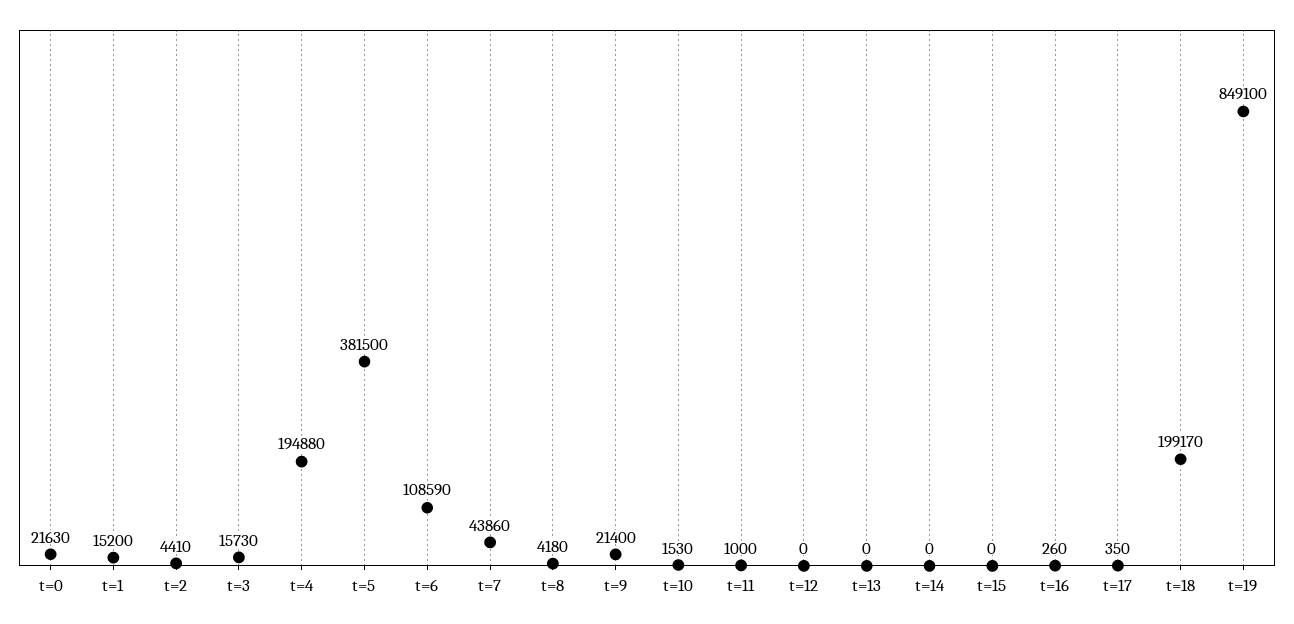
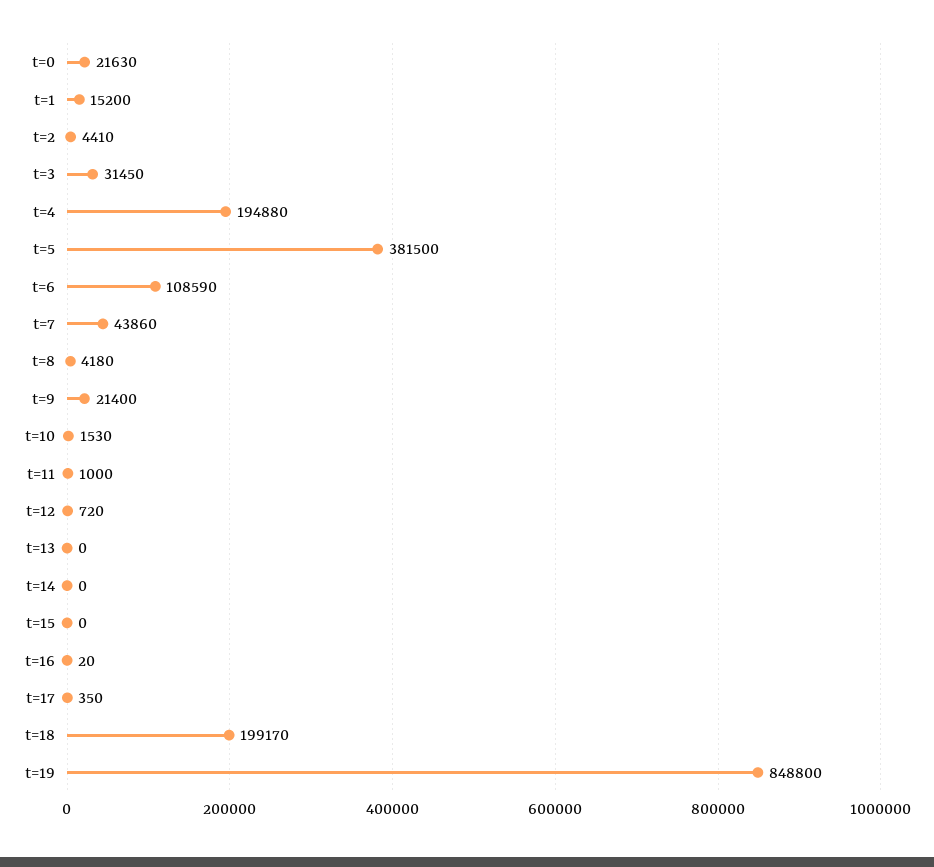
  {
    "t=0": 21630,
    "t=1": 15200,
    "t=2": 4410,
-   "t=3": 15730,
+   "t=3": 31450,
    "t=4": 194880,
    "t=5": 381500,
    "t=6": 108590,
    "t=7": 43860,
    "t=8": 4180,
    "t=9": 21400,
    "t=10": 1530,
    "t=11": 1000,
-   "t=12": 0,
+   "t=12": 720,
    "t=13": 0,
    "t=14": 0,
    "t=15": 0,
-   "t=16": 260,
+   "t=16": 20,
    "t=17": 350,
    "t=18": 199170,
-   "t=19": 849100
+   "t=19": 848800
  }

